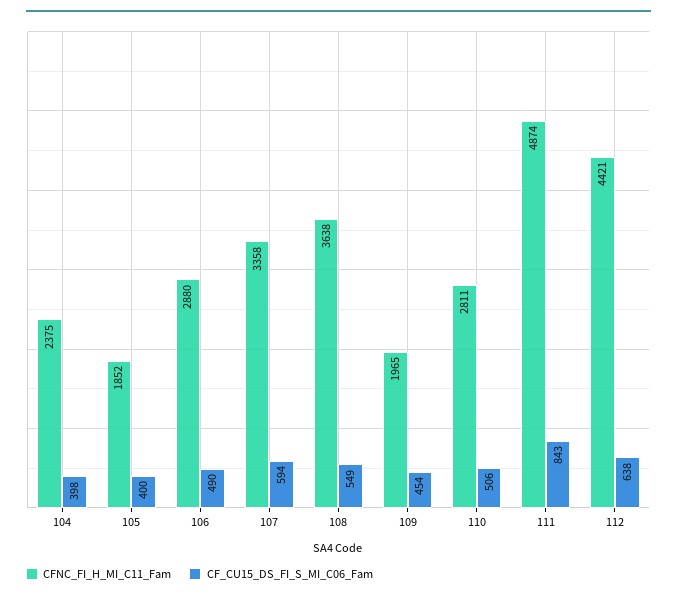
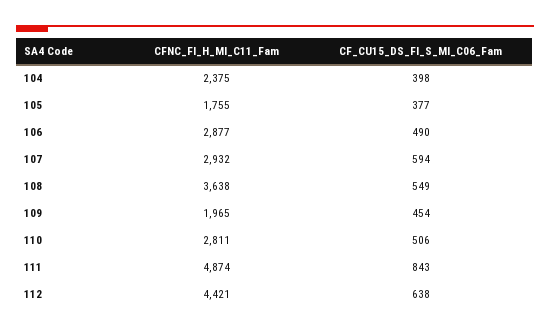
  {
    "CFNC_FI_H_MI_C11_Fam": {
      "104": 2375,
-     "105": 1852,
+     "105": 1755,
-     "106": 2880,
+     "106": 2877,
-     "107": 3358,
+     "107": 2932,
      "108": 3638,
      "109": 1965,
      "110": 2811,
      "111": 4874,
      "112": 4421
    },
    "CF_CU15_DS_FI_S_MI_C06_Fam": {
      "104": 398,
-     "105": 400,
+     "105": 377,
      "106": 490,
      "107": 594,
      "108": 549,
      "109": 454,
      "110": 506,
      "111": 843,
      "112": 638
    }
  }

